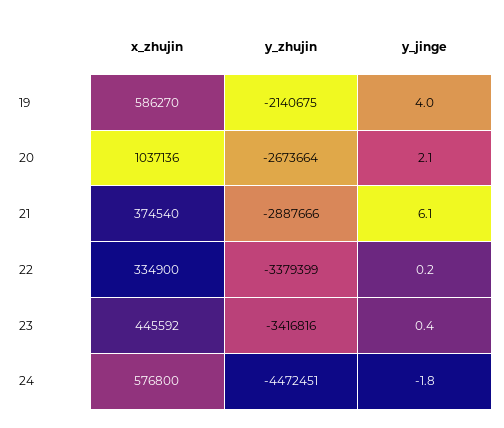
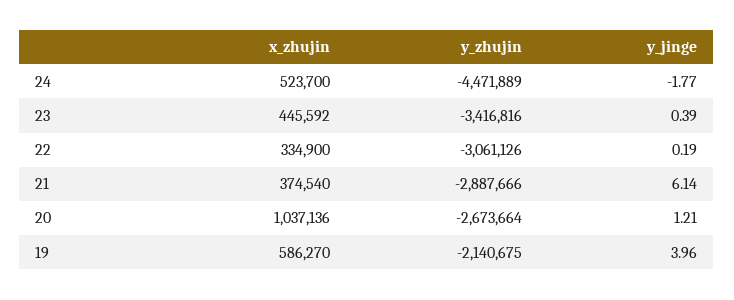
  {
    "x_zhujin": {
      "19": 586270,
      "20": 1037136,
      "21": 374540,
      "22": 334900,
      "23": 445592,
-     "24": 576800
+     "24": 523700
    },
    "y_zhujin": {
      "19": -2140675,
      "20": -2673664,
      "21": -2887666,
-     "22": -3379399,
+     "22": -3061126,
      "23": -3416816,
-     "24": -4472451
+     "24": -4471889
    },
    "y_jinge": {
      "19": 3.96,
-     "20": 2.1,
+     "20": 1.21,
      "21": 6.14,
      "22": 0.19,
      "23": 0.39,
      "24": -1.77
    }
  }

